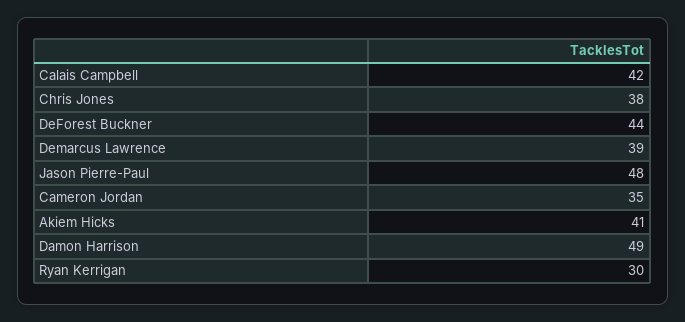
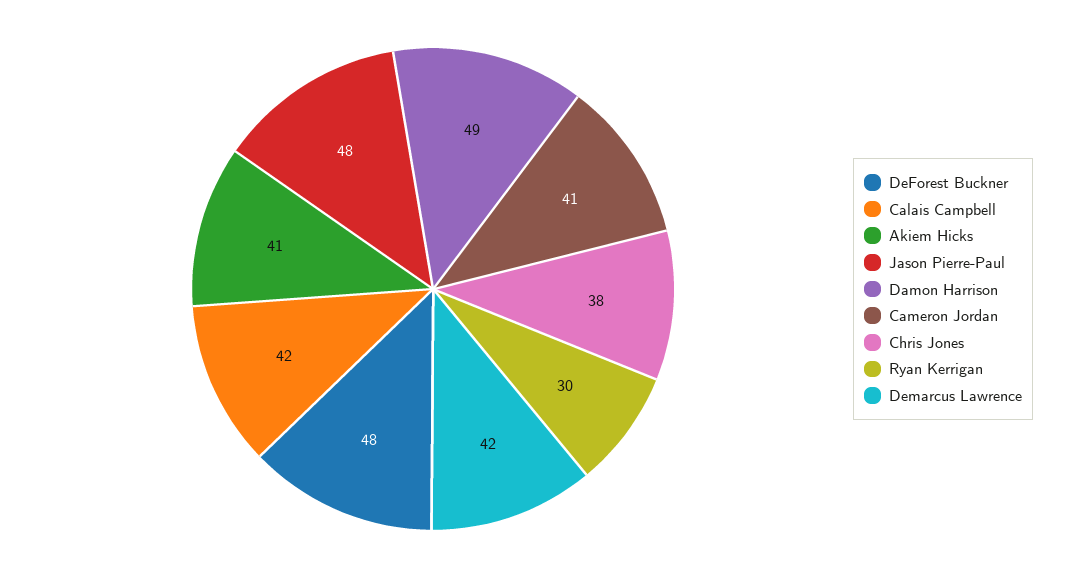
  {
    "Calais Campbell": 42,
    "Chris Jones": 38,
-   "DeForest Buckner": 44,
+   "DeForest Buckner": 48,
-   "Demarcus Lawrence": 39,
+   "Demarcus Lawrence": 42,
    "Jason Pierre-Paul": 48,
-   "Cameron Jordan": 35,
+   "Cameron Jordan": 41,
    "Akiem Hicks": 41,
    "Damon Harrison": 49,
    "Ryan Kerrigan": 30
  }

